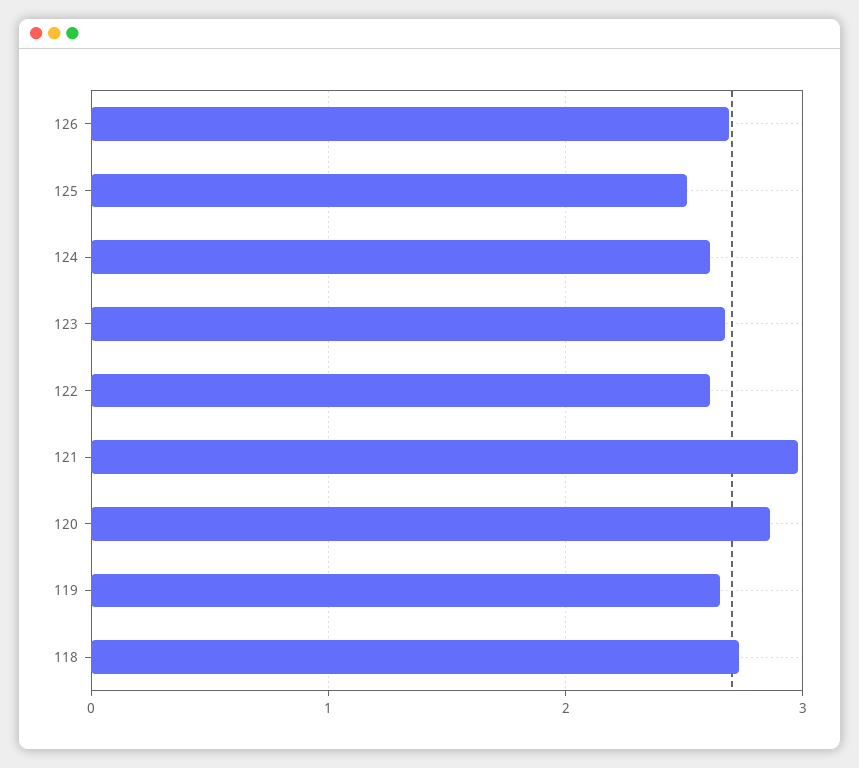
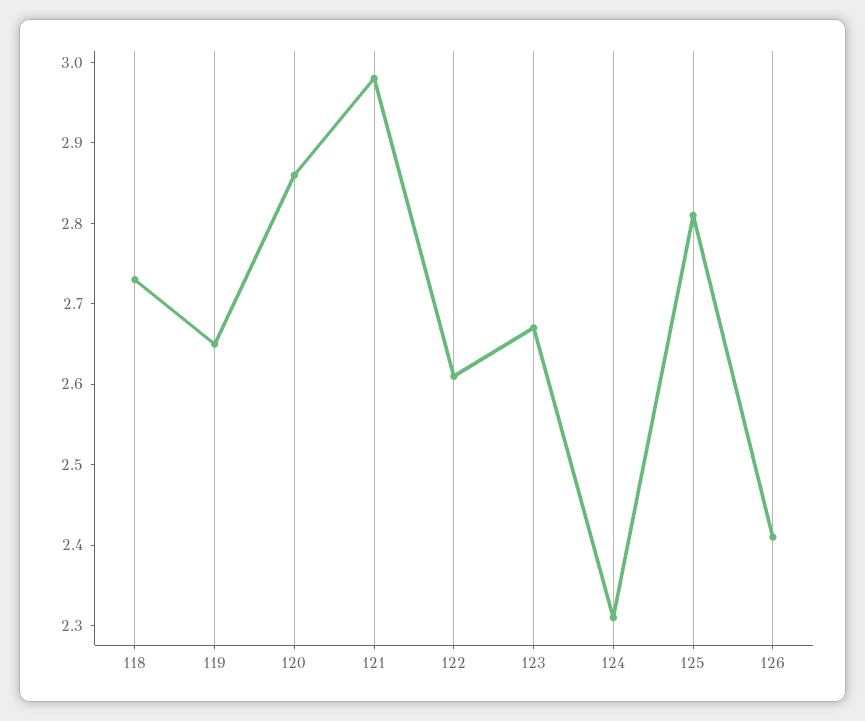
  {
-   "126": 2.7,
+   "126": 2.41,
-   "125": 2.5,
+   "125": 2.81,
-   "124": 2.6,
+   "124": 2.31,
    "123": 2.67,
    "122": 2.61,
    "121": 2.98,
    "120": 2.86,
    "119": 2.65,
    "118": 2.73
  }

